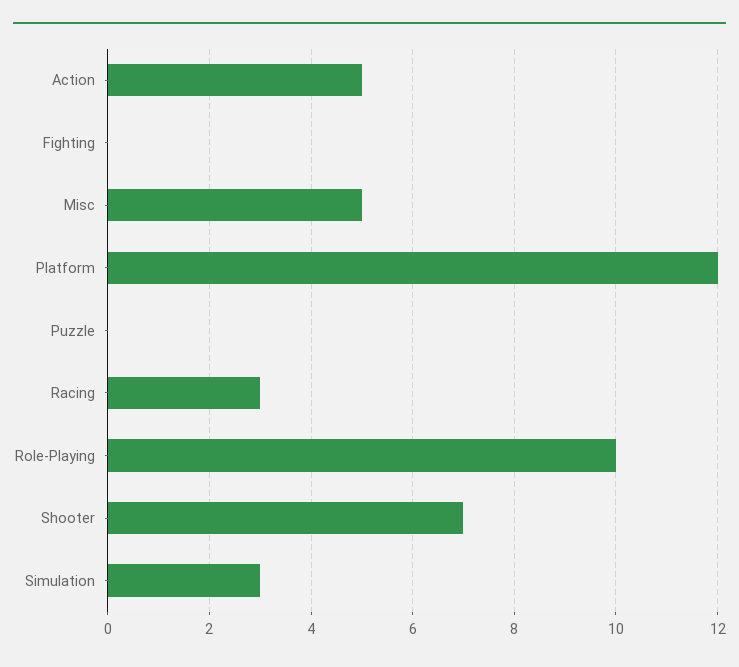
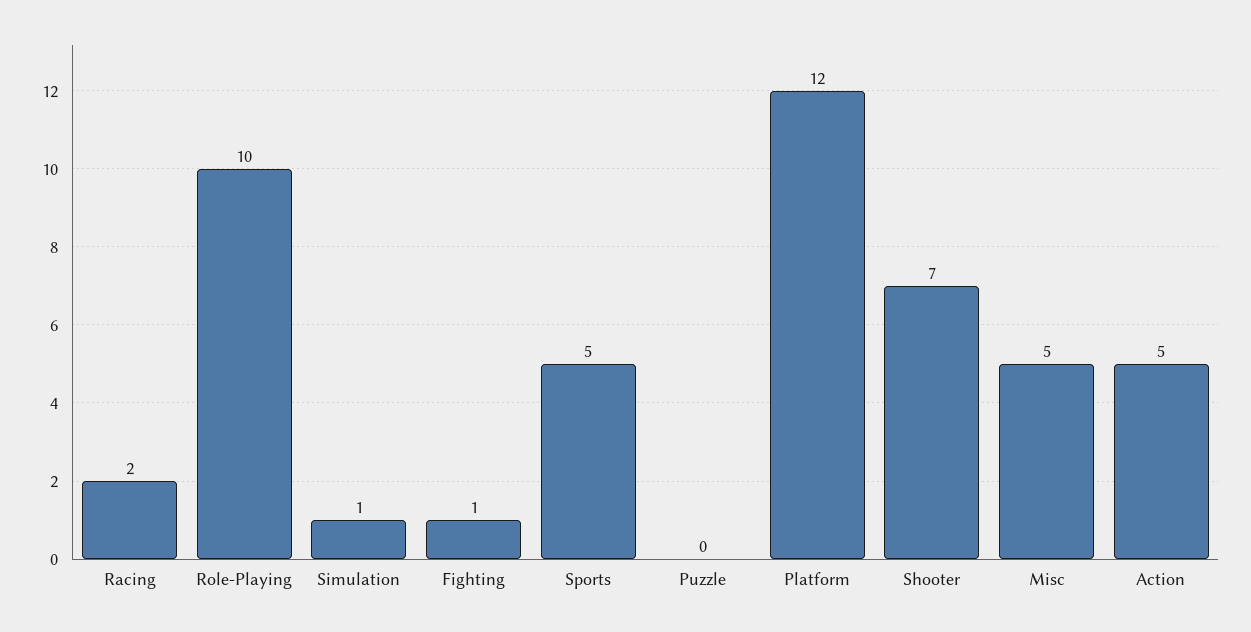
  {
    "Action": 5,
-   "Fighting": 0,
+   "Fighting": 1,
    "Misc": 5,
    "Platform": 12,
    "Puzzle": 0,
-   "Racing": 3,
+   "Racing": 2,
    "Role-Playing": 10,
    "Shooter": 7,
-   "Simulation": 3
+   "Simulation": 1,
+   "Sports": 5
  }

